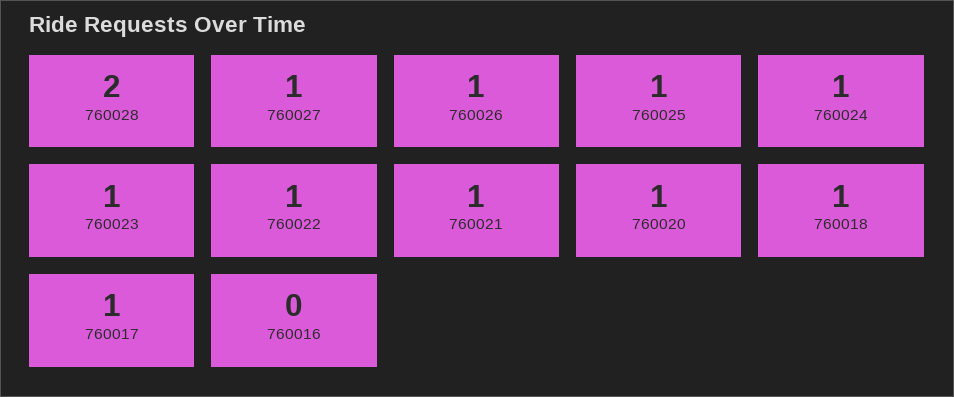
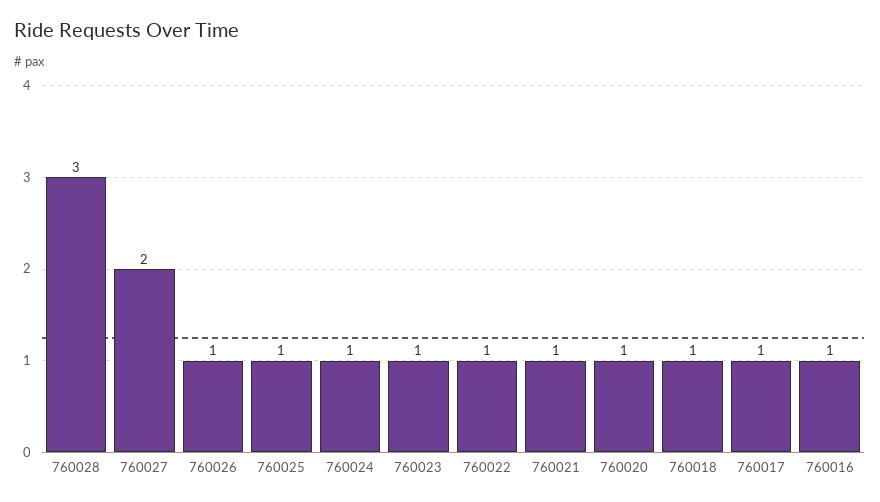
  {
-   "760028": 2,
+   "760028": 3,
-   "760027": 1,
+   "760027": 2,
    "760026": 1,
    "760025": 1,
    "760024": 1,
    "760023": 1,
    "760022": 1,
    "760021": 1,
    "760020": 1,
    "760018": 1,
    "760017": 1,
-   "760016": 0
+   "760016": 1
  }

